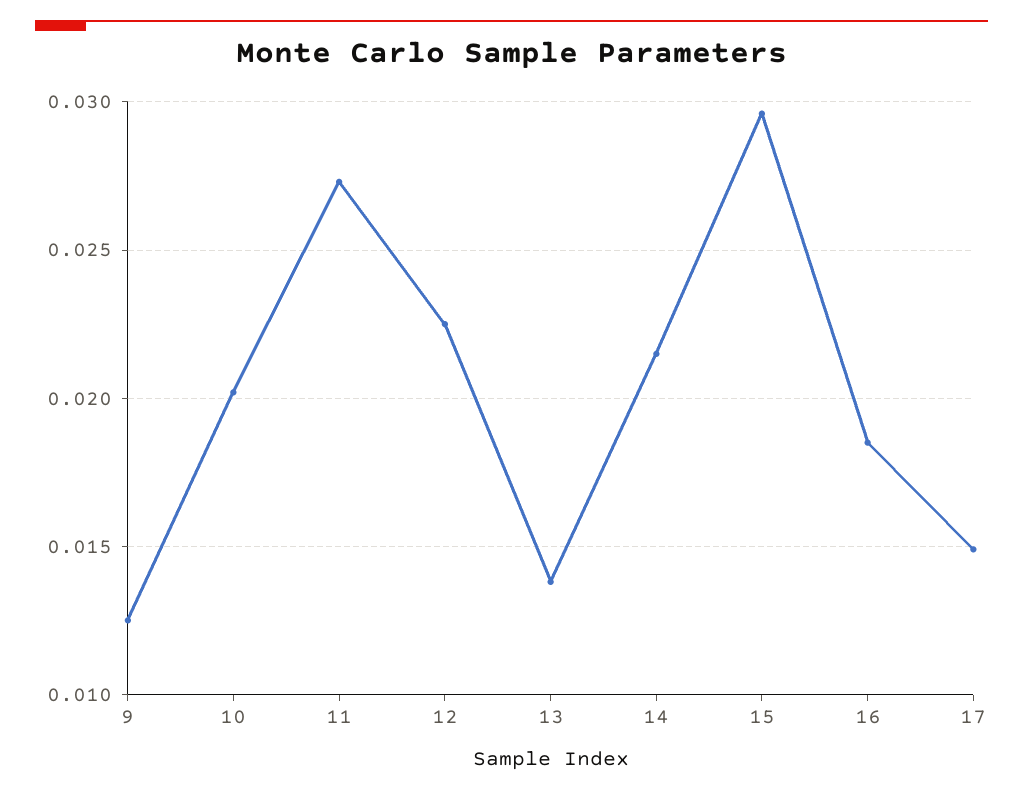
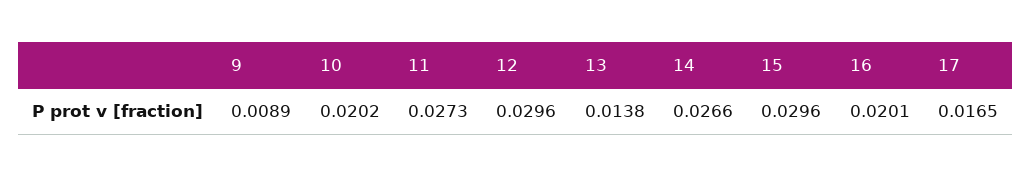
  {
-   "9": 0.0125,
+   "9": 0.0089,
    "10": 0.0202,
    "11": 0.0273,
-   "12": 0.0225,
+   "12": 0.0296,
    "13": 0.0138,
-   "14": 0.0215,
+   "14": 0.0266,
    "15": 0.0296,
-   "16": 0.0185,
+   "16": 0.0201,
-   "17": 0.015
+   "17": 0.0165
  }

